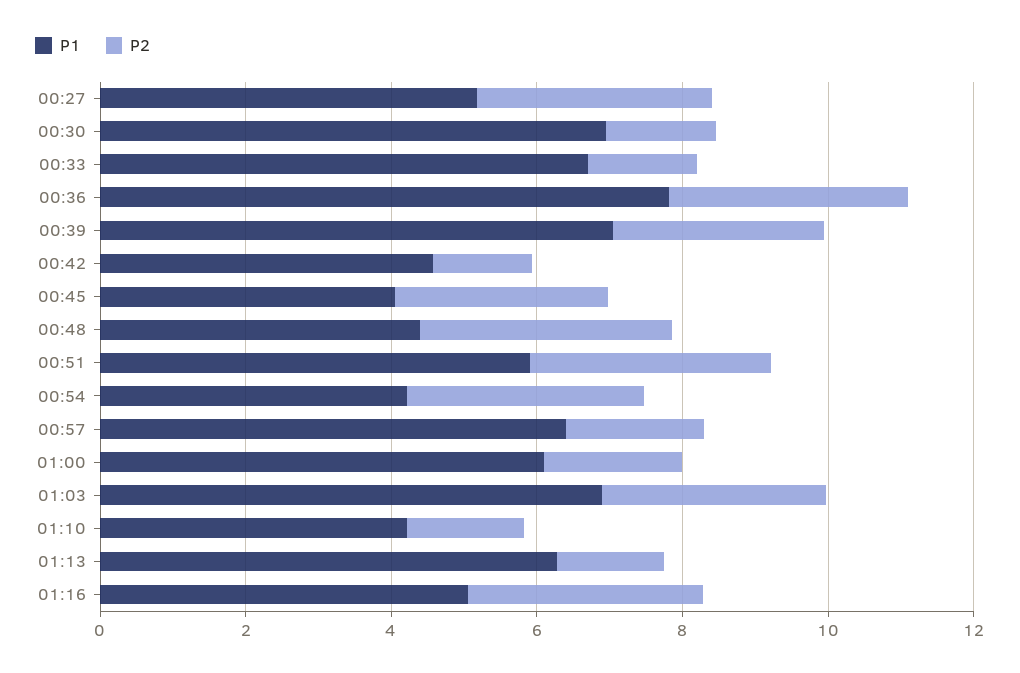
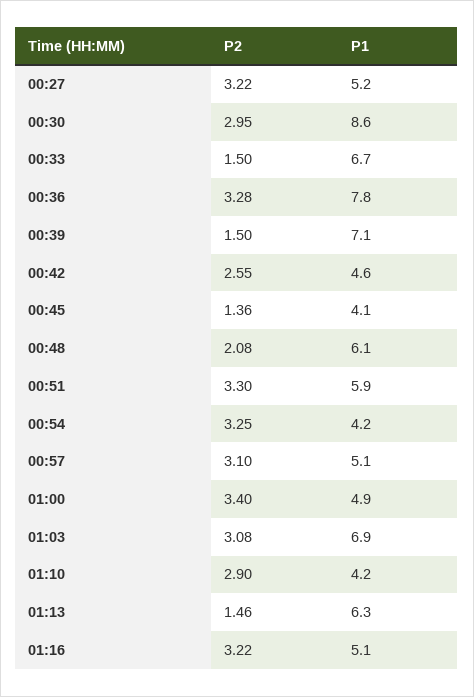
  {
    "P1": {
      "00:27": 5.2,
-     "00:30": 7,
+     "00:30": 8.6,
      "00:33": 6.7,
      "00:36": 7.8,
      "00:39": 7.1,
      "00:42": 4.6,
      "00:45": 4.1,
-     "00:48": 4.5,
+     "00:48": 6.1,
      "00:51": 5.9,
      "00:54": 4.2,
-     "00:57": 6.5,
+     "00:57": 5.1,
-     "01:00": 6,
+     "01:00": 4.9,
      "01:03": 6.9,
      "01:10": 4.2,
      "01:13": 6.3,
      "01:16": 5.1
    },
    "P2": {
      "00:27": 3.22,
-     "00:30": 1.5,
+     "00:30": 2.95,
      "00:33": 1.5,
      "00:36": 3.28,
-     "00:39": 3,
+     "00:39": 1.5,
-     "00:42": 1.5,
+     "00:42": 2.55,
-     "00:45": 3,
+     "00:45": 1.36,
-     "00:48": 3.5,
+     "00:48": 2.08,
      "00:51": 3.3,
      "00:54": 3.25,
-     "00:57": 2,
+     "00:57": 3.1,
-     "01:00": 2,
+     "01:00": 3.4,
      "01:03": 3.08,
-     "01:10": 1.5,
+     "01:10": 2.9,
      "01:13": 1.46,
      "01:16": 3.22
    }
  }

